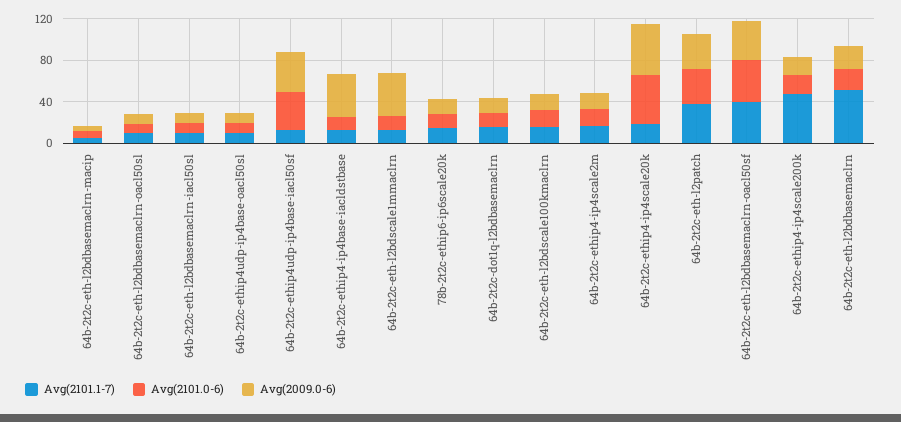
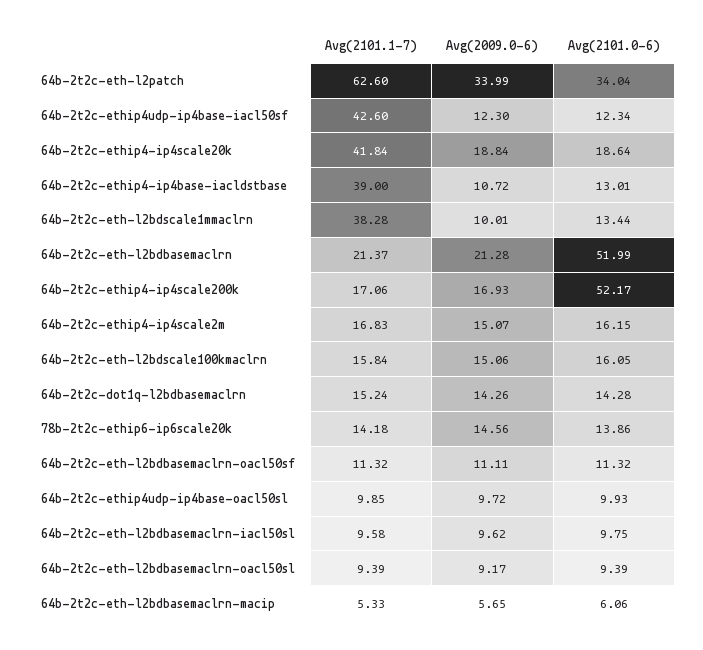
  {
    "Avg(2101.1-7)": {
      "64b-2t2c-eth-l2bdbasemaclrn-macip": 5.33,
      "64b-2t2c-eth-l2bdbasemaclrn-oacl50sl": 9.39,
      "64b-2t2c-eth-l2bdbasemaclrn-iacl50sl": 9.58,
      "64b-2t2c-ethip4udp-ip4base-oacl50sl": 9.85,
-     "64b-2t2c-ethip4udp-ip4base-iacl50sf": 10,
+     "64b-2t2c-ethip4udp-ip4base-iacl50sf": 42.6,
-     "64b-2t2c-ethip4-ip4base-iacldstbase": 10,
+     "64b-2t2c-ethip4-ip4base-iacldstbase": 39,
-     "64b-2t2c-eth-l2bdscale1mmaclrn": 10,
+     "64b-2t2c-eth-l2bdscale1mmaclrn": 38.28,
      "78b-2t2c-ethip6-ip6scale20k": 14.18,
      "64b-2t2c-dot1q-l2bdbasemaclrn": 15.24,
      "64b-2t2c-eth-l2bdscale100kmaclrn": 15.84,
      "64b-2t2c-ethip4-ip4scale2m": 16.83,
-     "64b-2t2c-ethip4-ip4scale20k": 20,
+     "64b-2t2c-ethip4-ip4scale20k": 41.84,
-     "64b-2t2c-eth-l2patch": 40,
+     "64b-2t2c-eth-l2patch": 62.6,
-     "64b-2t2c-eth-l2bdbasemaclrn-oacl50sf": 40,
+     "64b-2t2c-eth-l2bdbasemaclrn-oacl50sf": 11.32,
-     "64b-2t2c-ethip4-ip4scale200k": 50,
+     "64b-2t2c-ethip4-ip4scale200k": 17.06,
-     "64b-2t2c-eth-l2bdbasemaclrn": 50
+     "64b-2t2c-eth-l2bdbasemaclrn": 21.37
    },
    "Avg(2101.0-6)": {
      "64b-2t2c-eth-l2bdbasemaclrn-macip": 6.06,
      "64b-2t2c-eth-l2bdbasemaclrn-oacl50sl": 9.39,
      "64b-2t2c-eth-l2bdbasemaclrn-iacl50sl": 9.75,
      "64b-2t2c-ethip4udp-ip4base-oacl50sl": 9.93,
-     "64b-2t2c-ethip4udp-ip4base-iacl50sf": 40,
+     "64b-2t2c-ethip4udp-ip4base-iacl50sf": 12.34,
      "64b-2t2c-ethip4-ip4base-iacldstbase": 13.01,
      "64b-2t2c-eth-l2bdscale1mmaclrn": 13.44,
      "78b-2t2c-ethip6-ip6scale20k": 13.86,
      "64b-2t2c-dot1q-l2bdbasemaclrn": 14.28,
      "64b-2t2c-eth-l2bdscale100kmaclrn": 16.05,
      "64b-2t2c-ethip4-ip4scale2m": 16.15,
-     "64b-2t2c-ethip4-ip4scale20k": 50,
+     "64b-2t2c-ethip4-ip4scale20k": 18.64,
      "64b-2t2c-eth-l2patch": 34.04,
-     "64b-2t2c-eth-l2bdbasemaclrn-oacl50sf": 40,
+     "64b-2t2c-eth-l2bdbasemaclrn-oacl50sf": 11.32,
-     "64b-2t2c-ethip4-ip4scale200k": 20,
+     "64b-2t2c-ethip4-ip4scale200k": 52.17,
-     "64b-2t2c-eth-l2bdbasemaclrn": 20
+     "64b-2t2c-eth-l2bdbasemaclrn": 51.99
    },
    "Avg(2009.0-6)": {
      "64b-2t2c-eth-l2bdbasemaclrn-macip": 5.65,
      "64b-2t2c-eth-l2bdbasemaclrn-oacl50sl": 9.17,
      "64b-2t2c-eth-l2bdbasemaclrn-iacl50sl": 9.62,
      "64b-2t2c-ethip4udp-ip4base-oacl50sl": 9.72,
-     "64b-2t2c-ethip4udp-ip4base-iacl50sf": 40,
+     "64b-2t2c-ethip4udp-ip4base-iacl50sf": 12.3,
-     "64b-2t2c-ethip4-ip4base-iacldstbase": 40,
+     "64b-2t2c-ethip4-ip4base-iacldstbase": 10.72,
-     "64b-2t2c-eth-l2bdscale1mmaclrn": 40,
+     "64b-2t2c-eth-l2bdscale1mmaclrn": 10.01,
      "78b-2t2c-ethip6-ip6scale20k": 14.56,
      "64b-2t2c-dot1q-l2bdbasemaclrn": 14.26,
      "64b-2t2c-eth-l2bdscale100kmaclrn": 15.06,
      "64b-2t2c-ethip4-ip4scale2m": 15.07,
-     "64b-2t2c-ethip4-ip4scale20k": 50,
+     "64b-2t2c-ethip4-ip4scale20k": 18.84,
      "64b-2t2c-eth-l2patch": 33.99,
-     "64b-2t2c-eth-l2bdbasemaclrn-oacl50sf": 40,
+     "64b-2t2c-eth-l2bdbasemaclrn-oacl50sf": 11.11,
      "64b-2t2c-ethip4-ip4scale200k": 16.93,
      "64b-2t2c-eth-l2bdbasemaclrn": 21.28
    }
  }

